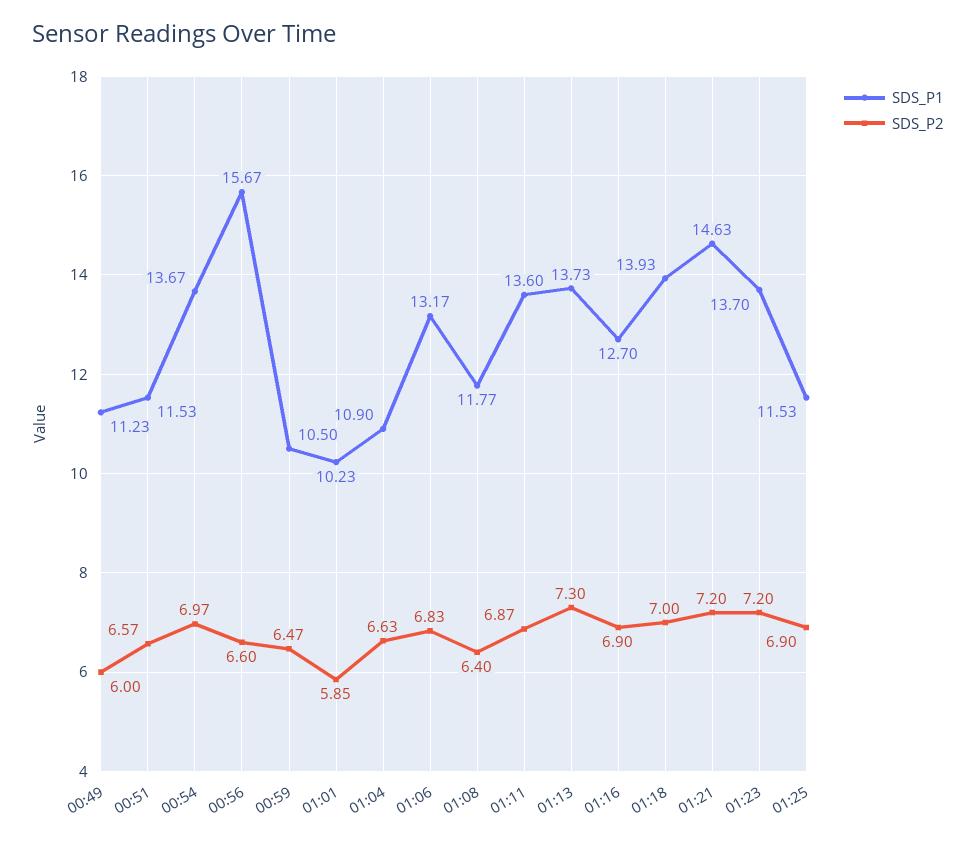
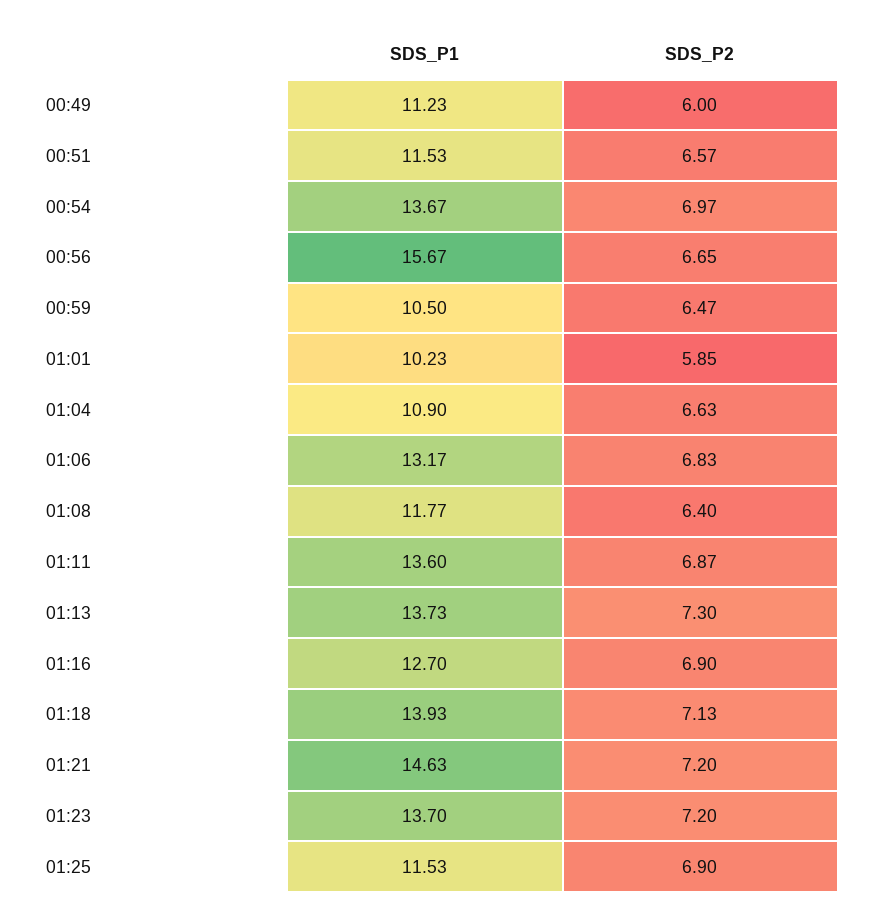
  {
    "SDS_P1": {
      "00:49": 11.23,
      "00:51": 11.53,
      "00:54": 13.67,
      "00:56": 15.67,
      "00:59": 10.5,
      "01:01": 10.23,
      "01:04": 10.9,
      "01:06": 13.17,
      "01:08": 11.77,
      "01:11": 13.6,
      "01:13": 13.73,
      "01:16": 12.7,
      "01:18": 13.93,
      "01:21": 14.63,
      "01:23": 13.7,
      "01:25": 11.53
    },
    "SDS_P2": {
      "00:49": 6,
      "00:51": 6.57,
      "00:54": 6.97,
-     "00:56": 6.6,
+     "00:56": 6.65,
      "00:59": 6.47,
      "01:01": 5.85,
      "01:04": 6.63,
      "01:06": 6.83,
      "01:08": 6.4,
      "01:11": 6.87,
      "01:13": 7.3,
      "01:16": 6.9,
-     "01:18": 7,
+     "01:18": 7.13,
      "01:21": 7.2,
      "01:23": 7.2,
      "01:25": 6.9
    }
  }

